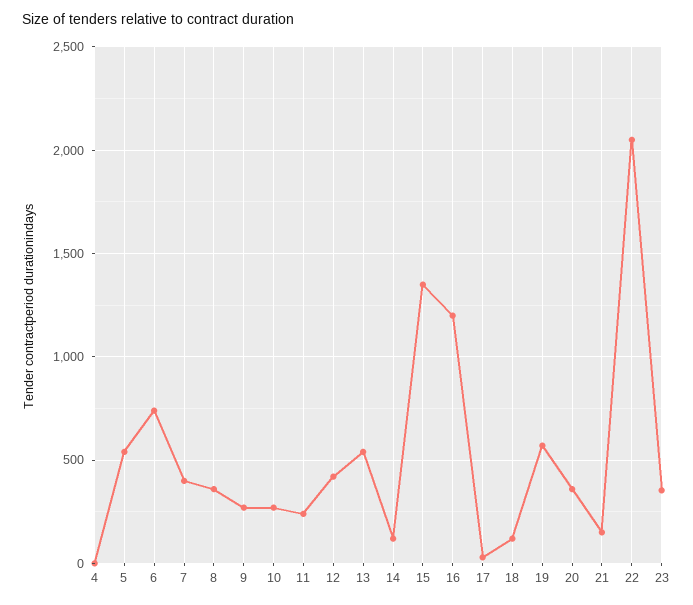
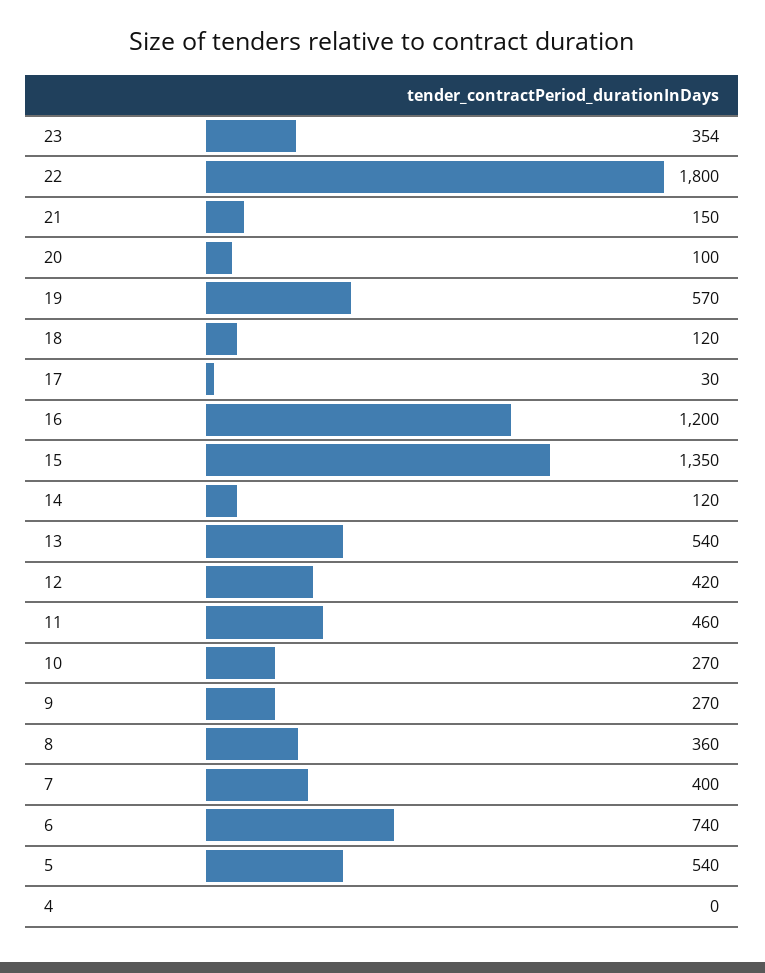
  {
    "4": 0,
    "5": 540,
    "6": 740,
    "7": 400,
    "8": 360,
    "9": 270,
    "10": 270,
-   "11": 250,
+   "11": 460,
    "12": 420,
    "13": 540,
    "14": 120,
    "15": 1350,
    "16": 1200,
    "17": 30,
    "18": 120,
    "19": 570,
-   "20": 350,
+   "20": 100,
    "21": 150,
-   "22": 2050,
+   "22": 1800,
    "23": 354
  }

